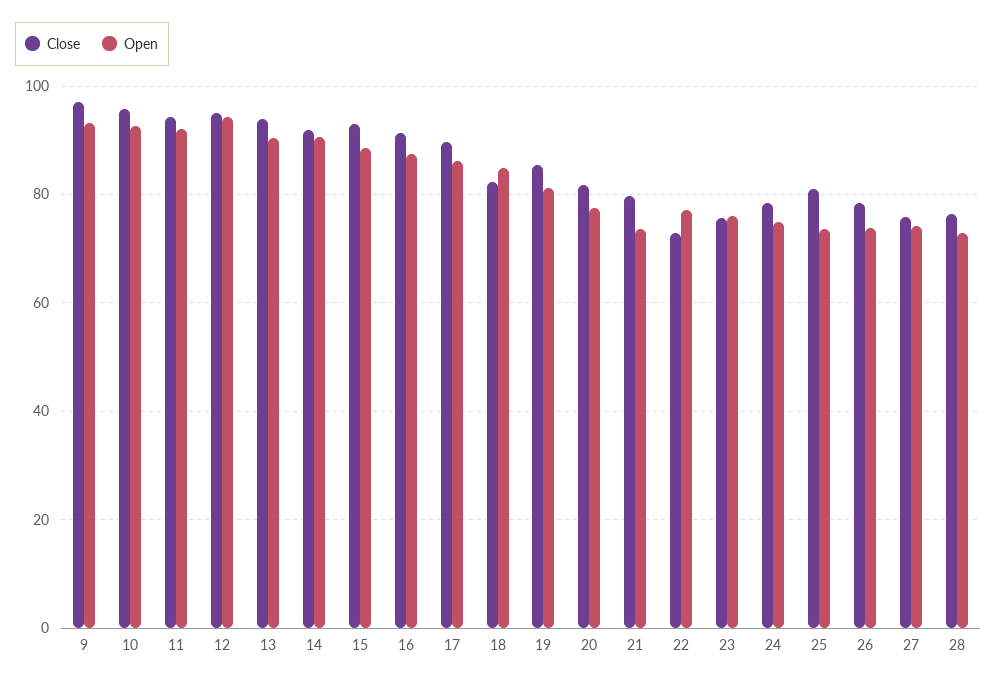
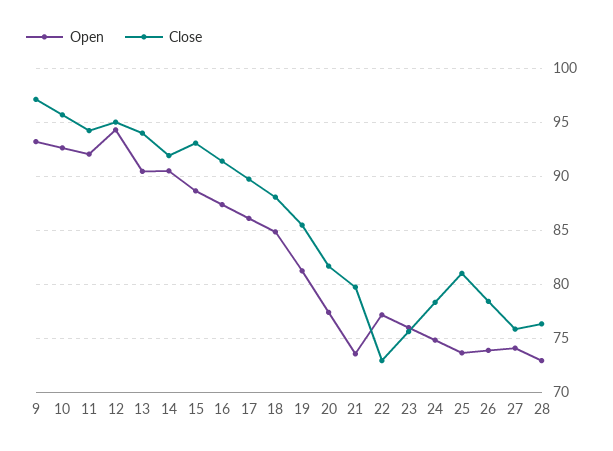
  {
    "Close": {
      "9": 97,
      "10": 96,
      "11": 94,
      "12": 95,
      "13": 94,
      "14": 92,
      "15": 93,
      "16": 91,
      "17": 90,
-     "18": 82,
+     "18": 88,
      "19": 85,
      "20": 82,
      "21": 80,
      "22": 73,
      "23": 76,
      "24": 78,
      "25": 81,
      "26": 78,
      "27": 76,
      "28": 76
    },
    "Open": {
      "9": 93,
      "10": 93,
      "11": 92,
      "12": 94,
      "13": 90,
      "14": 91,
      "15": 89,
      "16": 87,
      "17": 86,
      "18": 85,
      "19": 81,
      "20": 77,
      "21": 74,
      "22": 77,
      "23": 76,
      "24": 75,
      "25": 74,
      "26": 74,
      "27": 74,
      "28": 73
    }
  }

